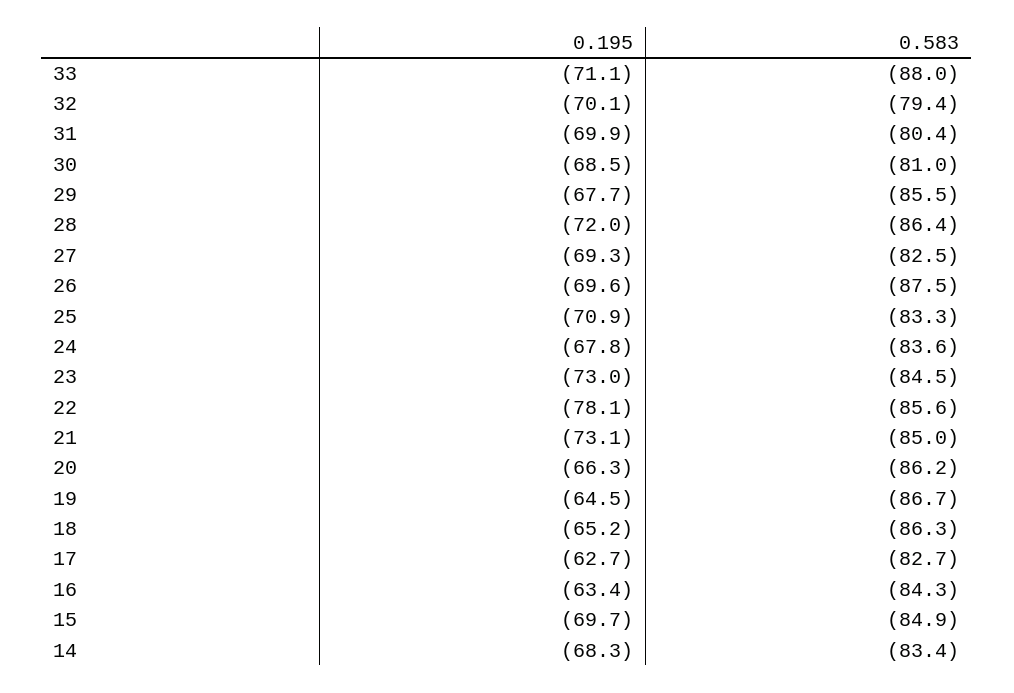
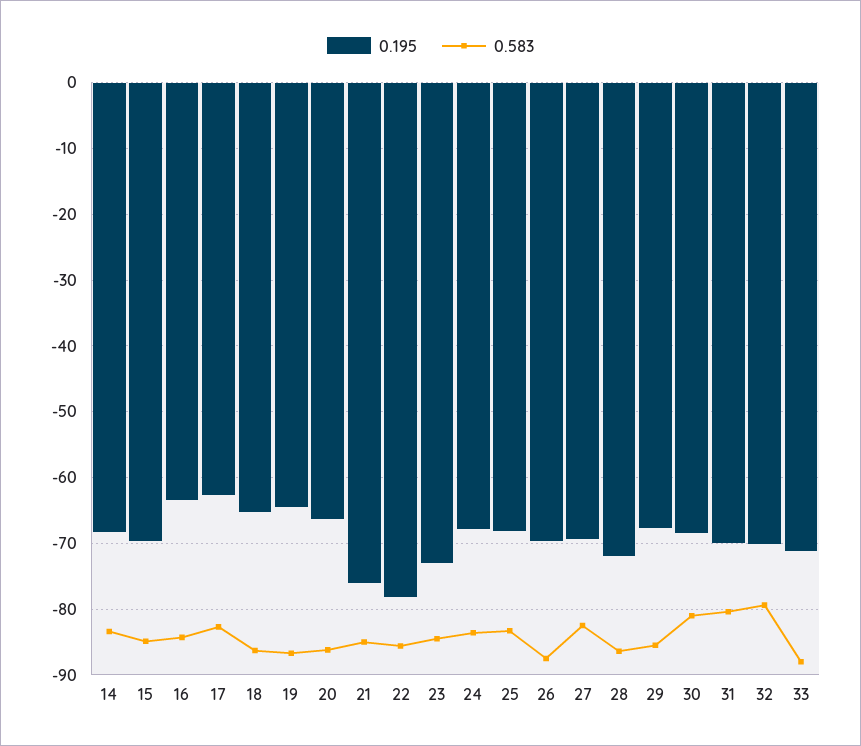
  {
    "0.195": {
      "33": -71.1,
      "32": -70.1,
      "31": -69.9,
      "30": -68.5,
      "29": -67.7,
      "28": -72,
      "27": -69.3,
      "26": -69.6,
-     "25": -70.9,
+     "25": -68,
      "24": -67.8,
      "23": -73,
      "22": -78.1,
-     "21": -73.1,
+     "21": -76,
      "20": -66.3,
      "19": -64.5,
      "18": -65.2,
      "17": -62.7,
      "16": -63.4,
      "15": -69.7,
      "14": -68.3
    },
    "0.583": {
      "33": -88,
      "32": -79.4,
      "31": -80.4,
      "30": -81,
      "29": -85.5,
      "28": -86.4,
      "27": -82.5,
      "26": -87.5,
      "25": -83.3,
      "24": -83.6,
      "23": -84.5,
      "22": -85.6,
      "21": -85,
      "20": -86.2,
      "19": -86.7,
      "18": -86.3,
      "17": -82.7,
      "16": -84.3,
      "15": -84.9,
      "14": -83.4
    }
  }

